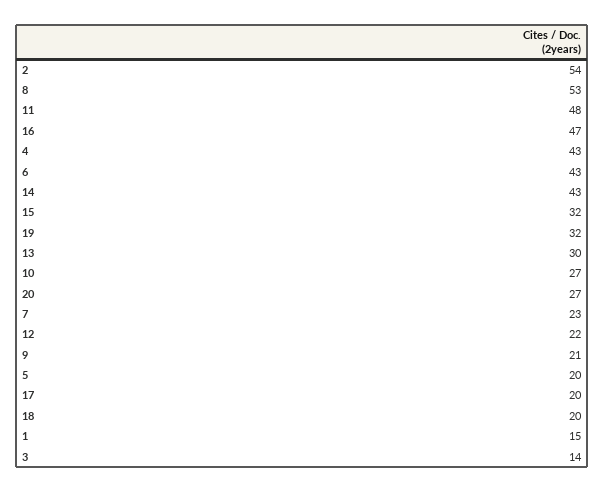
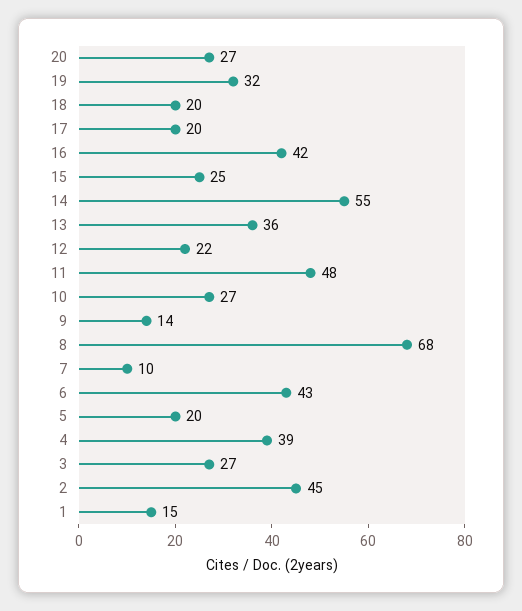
  {
-   "2": 54,
+   "2": 45,
-   "8": 53,
+   "8": 68,
    "11": 48,
-   "16": 47,
+   "16": 42,
-   "4": 43,
+   "4": 39,
    "6": 43,
-   "14": 43,
+   "14": 55,
-   "15": 32,
+   "15": 25,
    "19": 32,
-   "13": 30,
+   "13": 36,
    "10": 27,
    "20": 27,
-   "7": 23,
+   "7": 10,
    "12": 22,
-   "9": 21,
+   "9": 14,
    "5": 20,
    "17": 20,
    "18": 20,
    "1": 15,
-   "3": 14
+   "3": 27
  }

